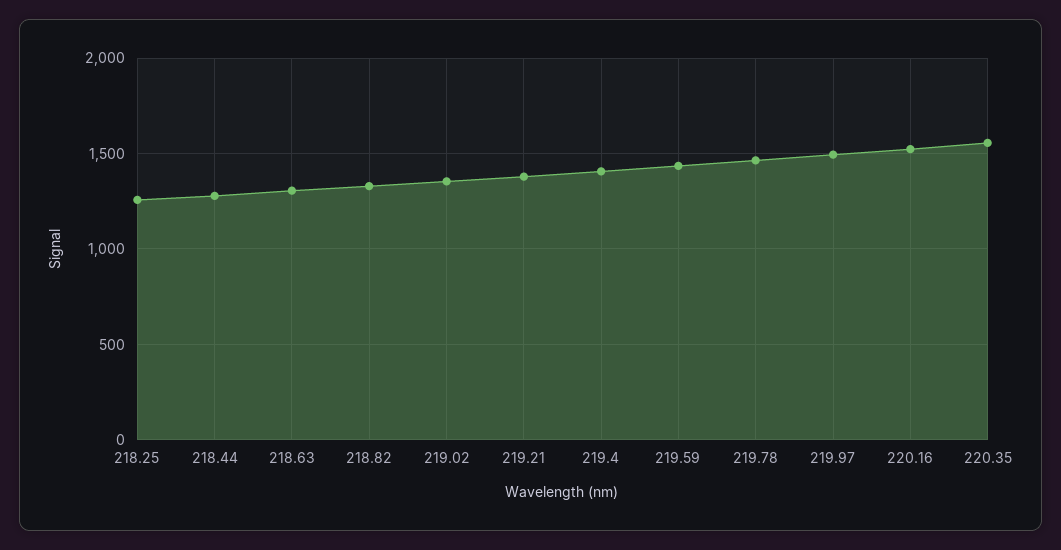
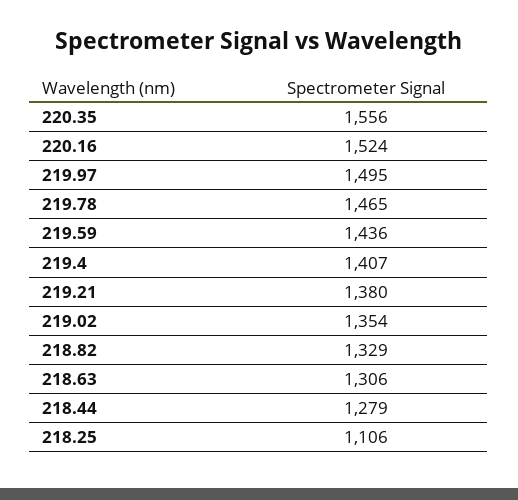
  {
-   "218.25": 1250,
+   "218.25": 1106,
    "218.44": 1279,
    "218.63": 1306,
    "218.82": 1329,
    "219.02": 1354,
    "219.21": 1380,
    "219.4": 1407,
    "219.59": 1436,
    "219.78": 1465,
    "219.97": 1495,
    "220.16": 1524,
    "220.35": 1556
  }

